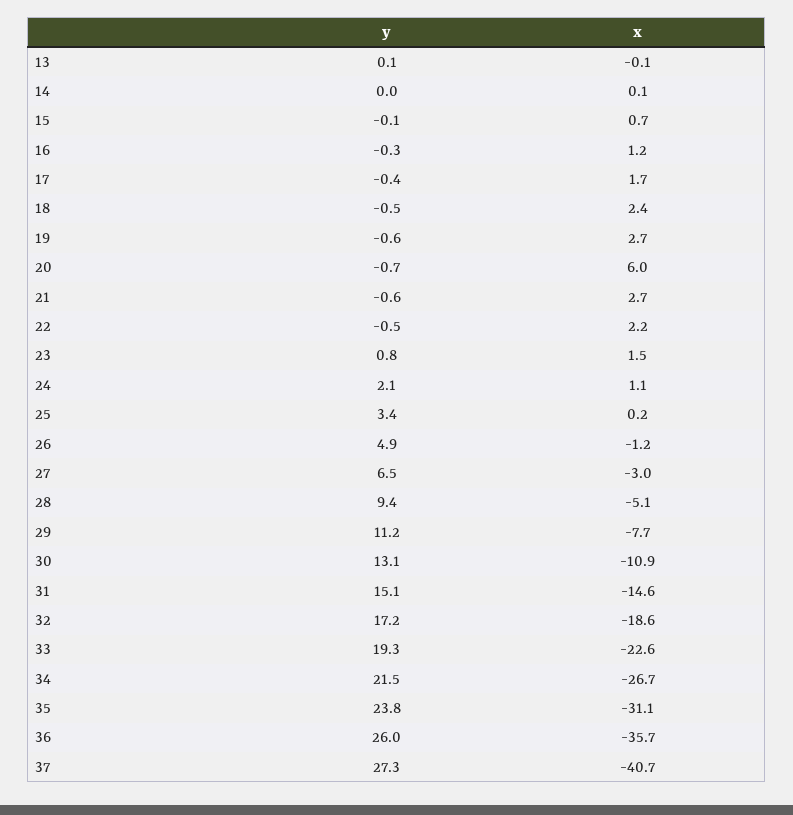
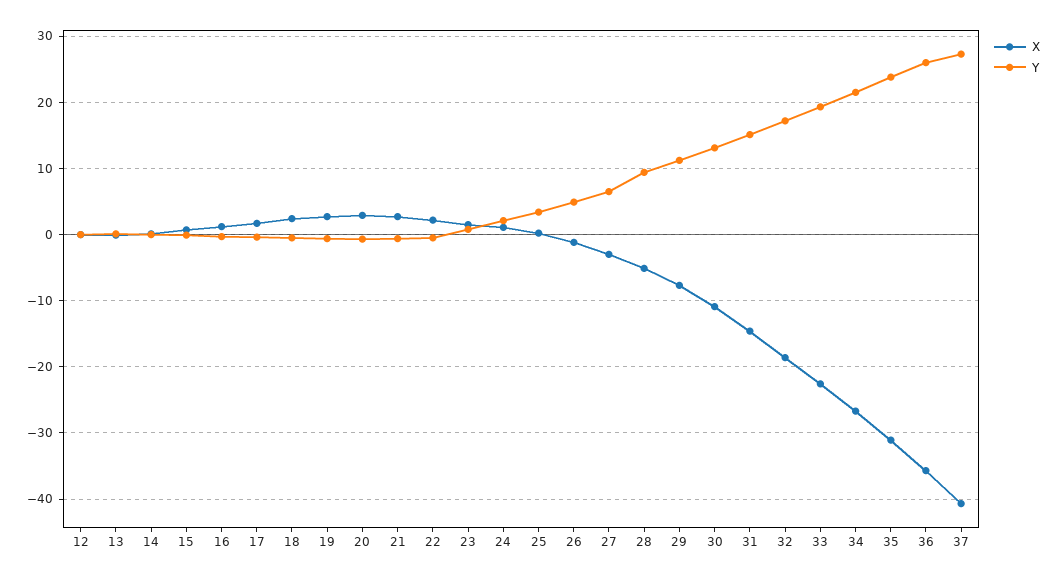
  {
    "y": {
      "13": 0.1,
      "14": 0,
      "15": -0.1,
      "16": -0.3,
      "17": -0.4,
      "18": -0.5,
      "19": -0.6,
      "20": -0.7,
      "21": -0.6,
      "22": -0.5,
      "23": 0.8,
      "24": 2.1,
      "25": 3.4,
      "26": 4.9,
      "27": 6.5,
      "28": 9.4,
      "29": 11.2,
      "30": 13.1,
      "31": 15.1,
      "32": 17.2,
      "33": 19.3,
      "34": 21.5,
      "35": 23.8,
      "36": 26,
-     "37": 27.3
+     "37": 27.3,
+     "12": 0
    },
    "x": {
      "13": -0.1,
      "14": 0.1,
      "15": 0.7,
      "16": 1.2,
      "17": 1.7,
      "18": 2.4,
      "19": 2.7,
-     "20": 6,
+     "20": 3,
      "21": 2.7,
      "22": 2.2,
      "23": 1.5,
      "24": 1.1,
      "25": 0.2,
      "26": -1.2,
      "27": -3,
      "28": -5.1,
      "29": -7.7,
      "30": -10.9,
      "31": -14.6,
      "32": -18.6,
      "33": -22.6,
      "34": -26.7,
      "35": -31.1,
      "36": -35.7,
-     "37": -40.7
+     "37": -40.7,
+     "12": 0
    }
  }

